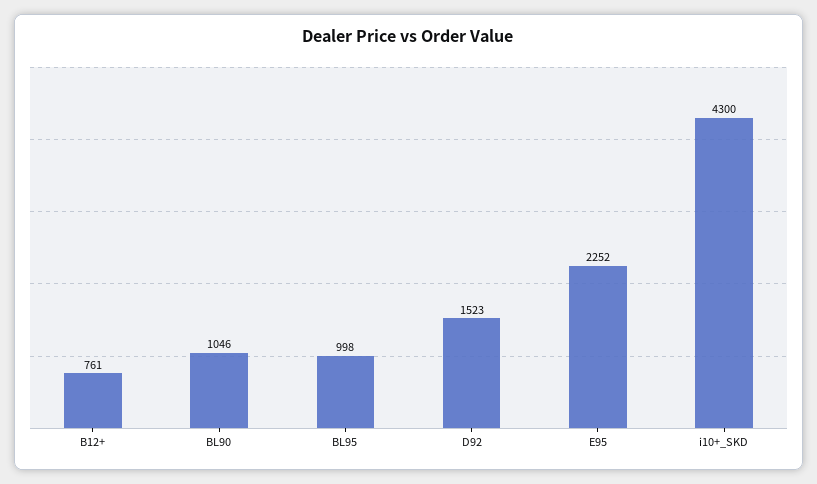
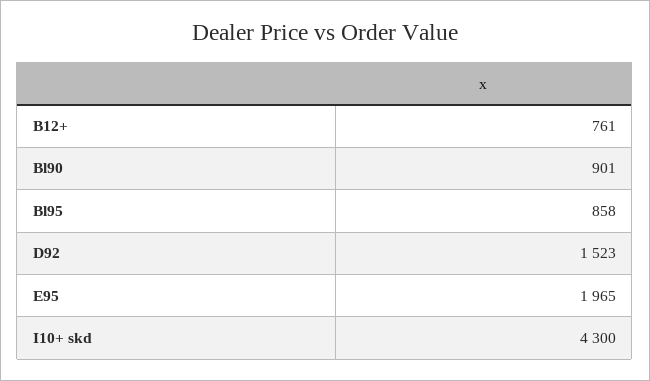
  {
    "B12+": 761,
-   "BL90": 1046,
+   "BL90": 901,
-   "BL95": 998,
+   "BL95": 858,
    "D92": 1523,
-   "E95": 2252,
+   "E95": 1965,
    "i10+_SKD": 4300
  }

